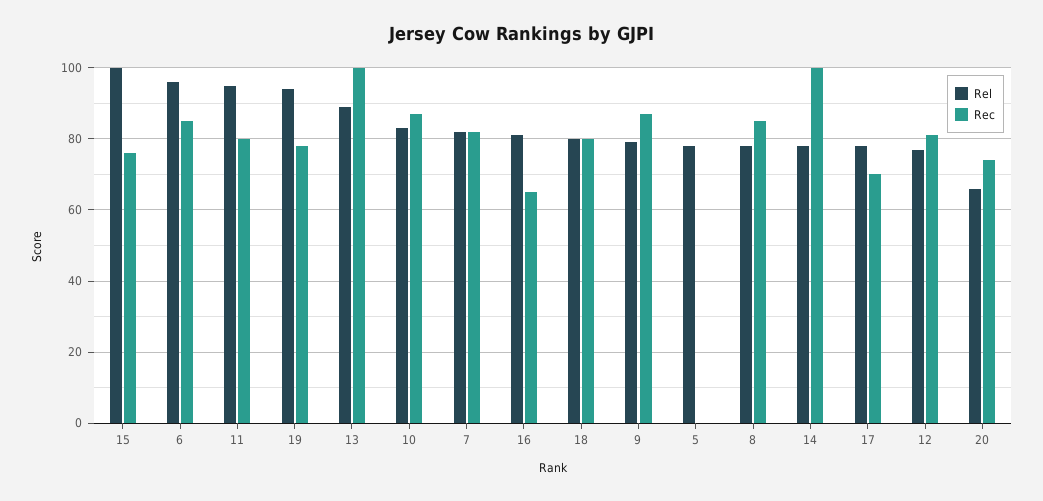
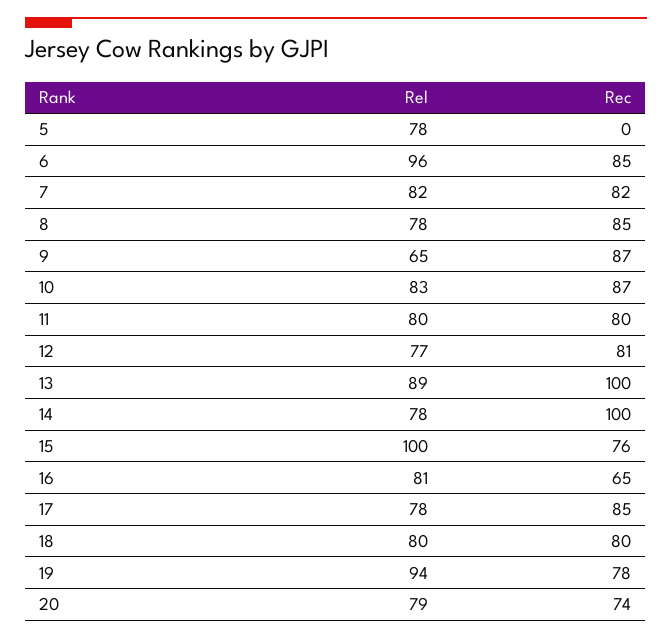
  {
    "Rel": {
      "15": 100,
      "6": 96,
-     "11": 95,
+     "11": 80,
      "19": 94,
      "13": 89,
      "10": 83,
      "7": 82,
      "16": 81,
      "18": 80,
-     "9": 80,
+     "9": 65,
      "5": 78,
      "8": 78,
      "14": 78,
      "17": 78,
      "12": 77,
-     "20": 65
+     "20": 79
    },
    "Rec": {
      "15": 76,
      "6": 85,
      "11": 80,
      "19": 78,
      "13": 100,
      "10": 87,
      "7": 82,
      "16": 65,
      "18": 80,
      "9": 87,
      "5": 0,
      "8": 85,
      "14": 100,
-     "17": 70,
+     "17": 85,
      "12": 81,
      "20": 74
    }
  }

